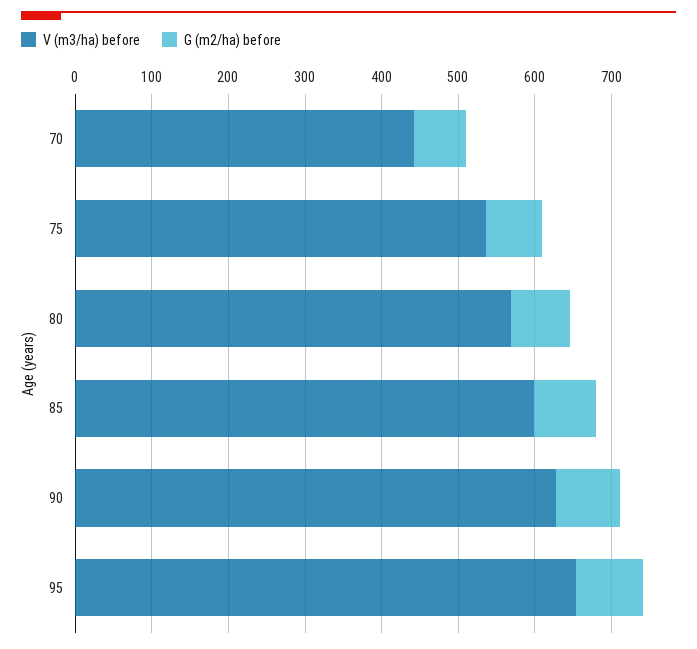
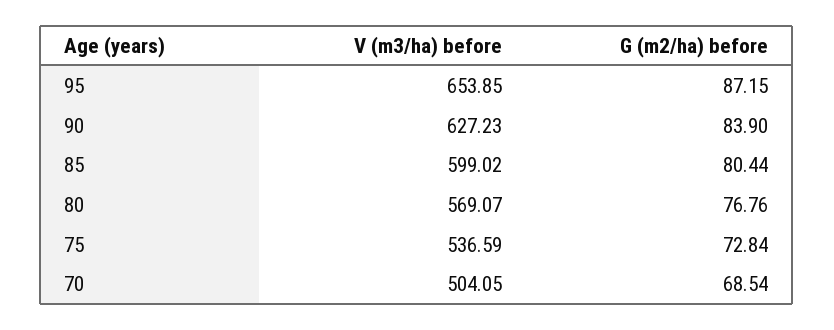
  {
    "V (m3/ha) before": {
-     "70": 440,
+     "70": 504.05,
      "75": 536.59,
      "80": 569.07,
      "85": 599.02,
      "90": 627.23,
      "95": 653.85
    },
    "G (m2/ha) before": {
      "70": 68.54,
      "75": 72.84,
      "80": 76.76,
      "85": 80.44,
      "90": 83.9,
      "95": 87.15
    }
  }

